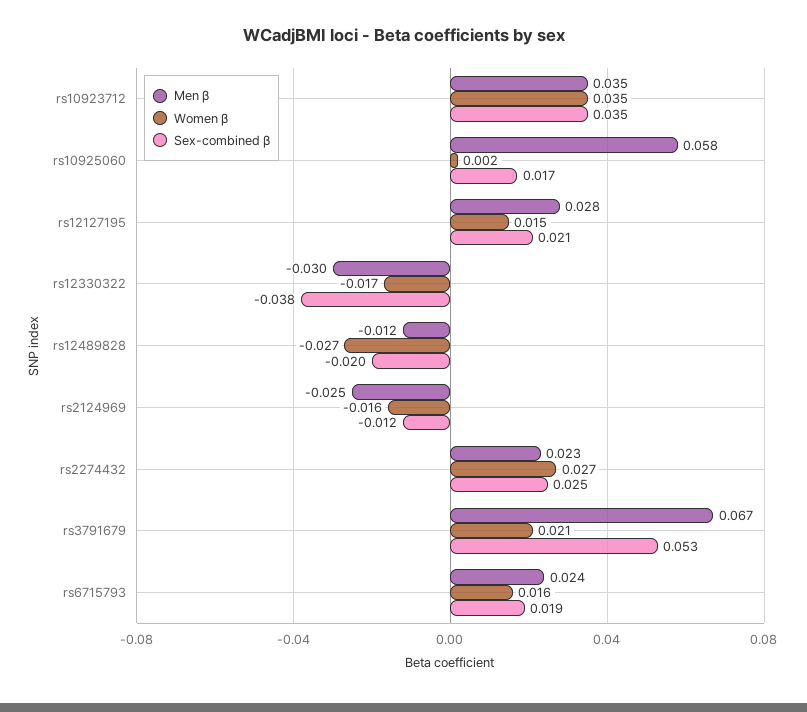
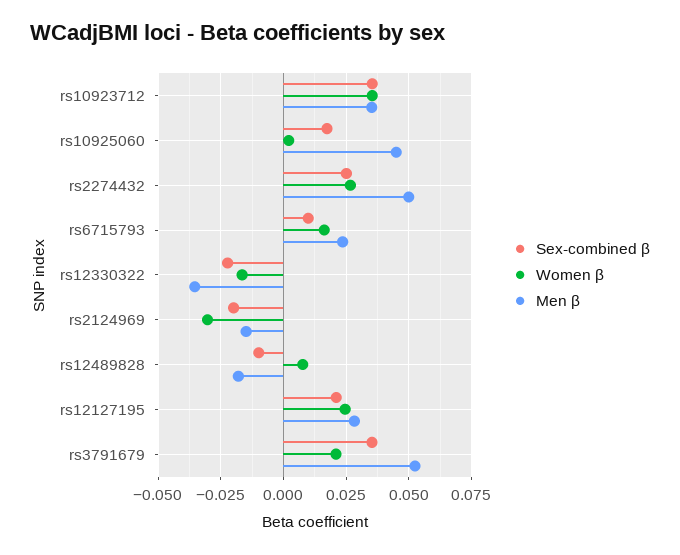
  {
    "Men β": {
      "rs10923712": 0.035,
-     "rs10925060": 0.058,
+     "rs10925060": 0.045,
      "rs12127195": 0.028,
-     "rs12330322": -0.03,
+     "rs12330322": -0.035,
-     "rs12489828": -0.012,
+     "rs12489828": -0.0175,
-     "rs2124969": -0.025,
+     "rs2124969": -0.015,
-     "rs2274432": 0.023,
+     "rs2274432": 0.05,
-     "rs3791679": 0.067,
+     "rs3791679": 0.0525,
      "rs6715793": 0.024
    },
    "Women β": {
      "rs10923712": 0.035,
      "rs10925060": 0.002,
-     "rs12127195": 0.015,
+     "rs12127195": 0.025,
      "rs12330322": -0.017,
-     "rs12489828": -0.027,
+     "rs12489828": 0.0075,
-     "rs2124969": -0.016,
+     "rs2124969": -0.03,
      "rs2274432": 0.027,
      "rs3791679": 0.021,
      "rs6715793": 0.016
    },
    "Sex-combined β": {
      "rs10923712": 0.035,
      "rs10925060": 0.017,
      "rs12127195": 0.021,
-     "rs12330322": -0.038,
+     "rs12330322": -0.0225,
-     "rs12489828": -0.02,
+     "rs12489828": -0.01,
-     "rs2124969": -0.012,
+     "rs2124969": -0.02,
      "rs2274432": 0.025,
-     "rs3791679": 0.053,
+     "rs3791679": 0.035,
-     "rs6715793": 0.019
+     "rs6715793": 0.01
    }
  }

